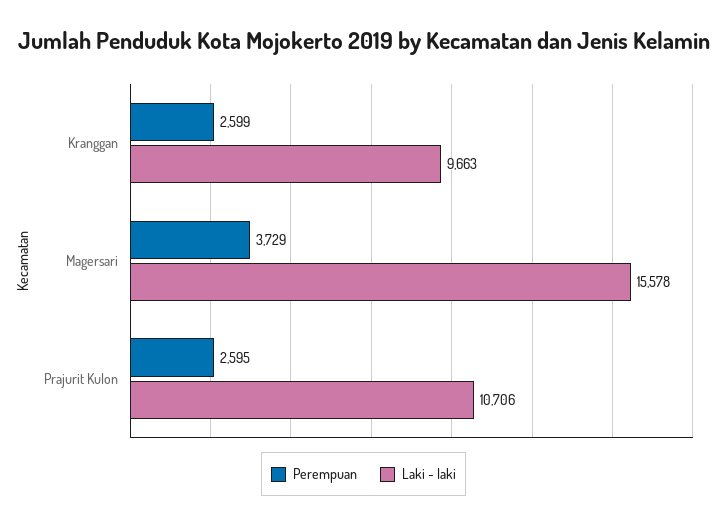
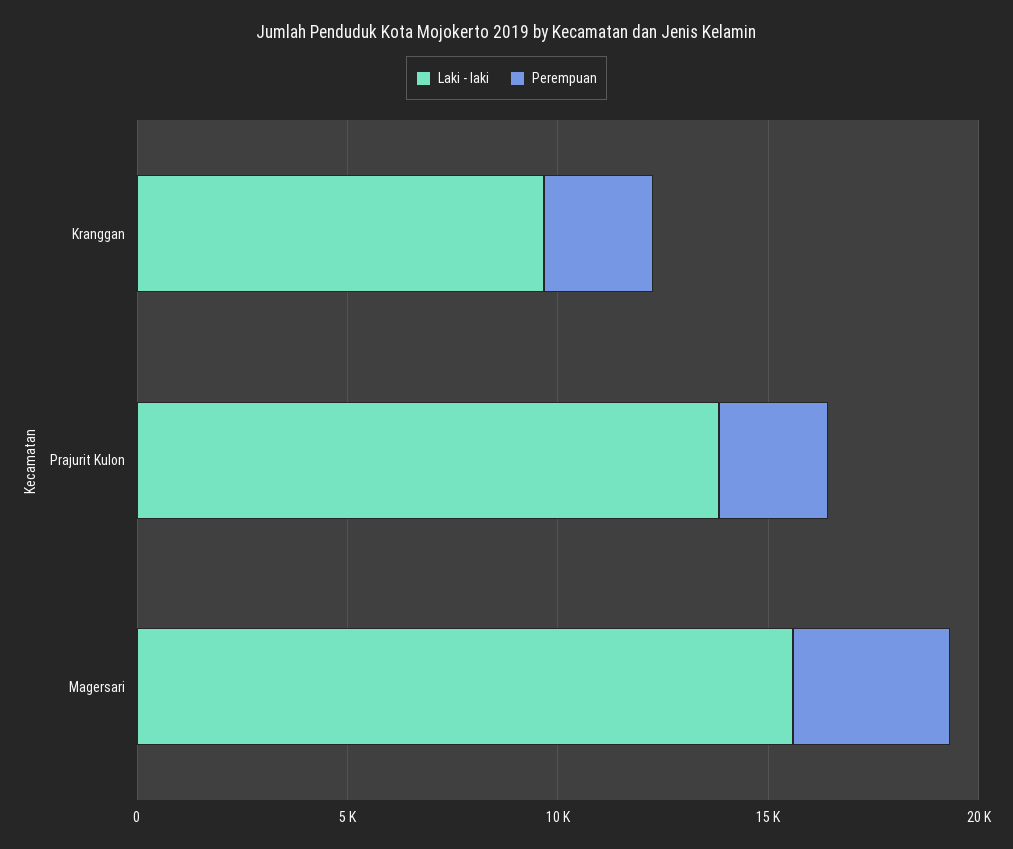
  {
    "Perempuan": {
      "Kranggan": 2599,
      "Magersari": 3729,
      "Prajurit Kulon": 2595
    },
    "Laki - laki": {
      "Kranggan": 9663,
      "Magersari": 15578,
-     "Prajurit Kulon": 10706
+     "Prajurit Kulon": 14000
    }
  }

